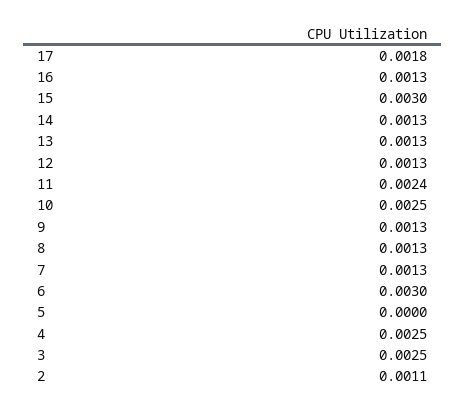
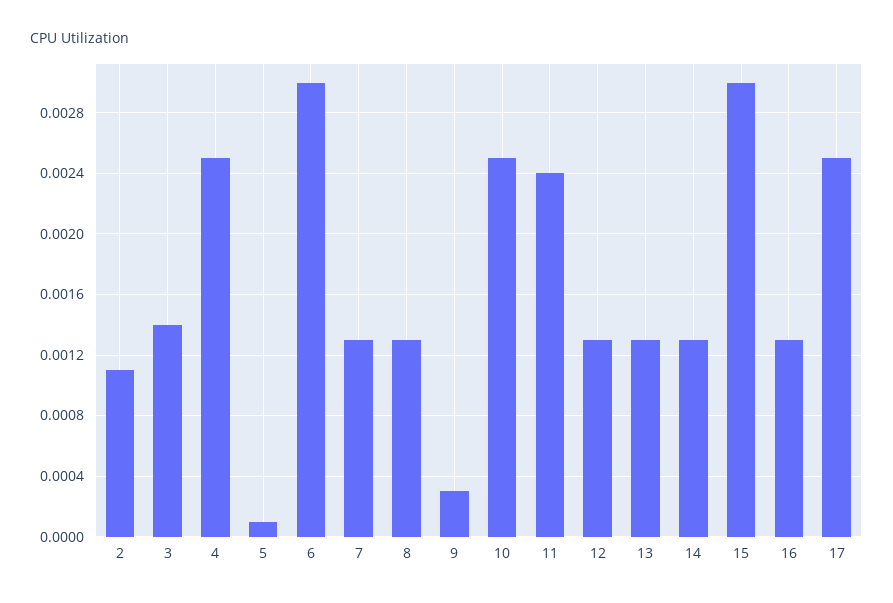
  {
-   "17": 0.0018,
+   "17": 0.0025,
    "16": 0.0013,
    "15": 0.003,
    "14": 0.0013,
    "13": 0.0013,
    "12": 0.0013,
    "11": 0.0024,
    "10": 0.0025,
-   "9": 0.0013,
+   "9": 0.0003,
    "8": 0.0013,
    "7": 0.0013,
    "6": 0.003,
-   "5": 0,
+   "5": 0.0001,
    "4": 0.0025,
-   "3": 0.0025,
+   "3": 0.0014,
    "2": 0.0011
  }

